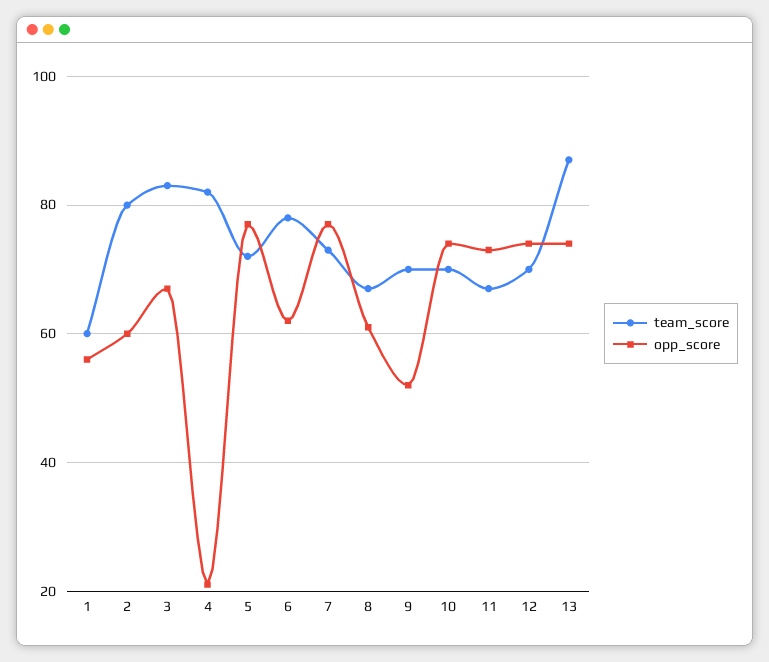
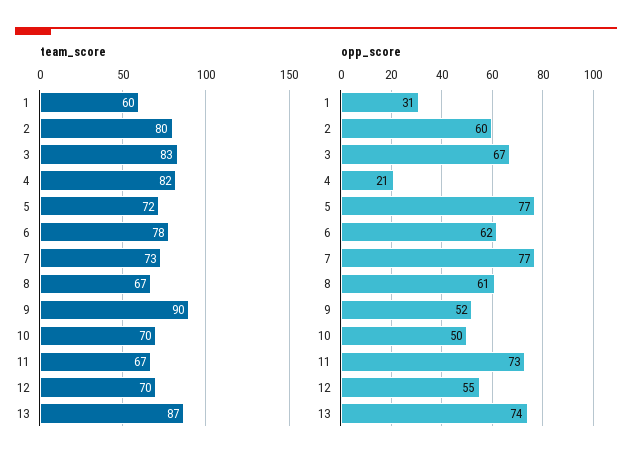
  {
    "team_score": {
      "1": 60,
      "2": 80,
      "3": 83,
      "4": 82,
      "5": 72,
      "6": 78,
      "7": 73,
      "8": 67,
-     "9": 70,
+     "9": 90,
      "10": 70,
      "11": 67,
      "12": 70,
      "13": 87
    },
    "opp_score": {
-     "1": 55,
+     "1": 31,
      "2": 60,
      "3": 67,
      "4": 21,
      "5": 77,
      "6": 62,
      "7": 77,
      "8": 61,
      "9": 52,
-     "10": 75,
+     "10": 50,
      "11": 73,
-     "12": 75,
+     "12": 55,
      "13": 74
    }
  }

